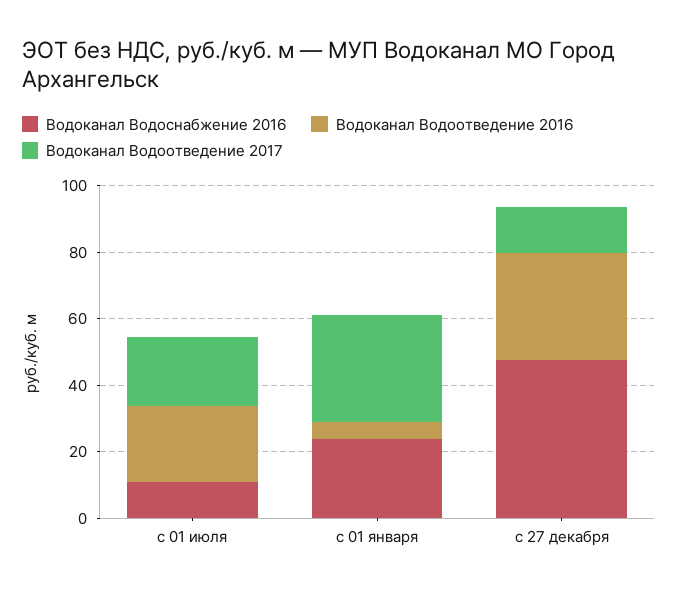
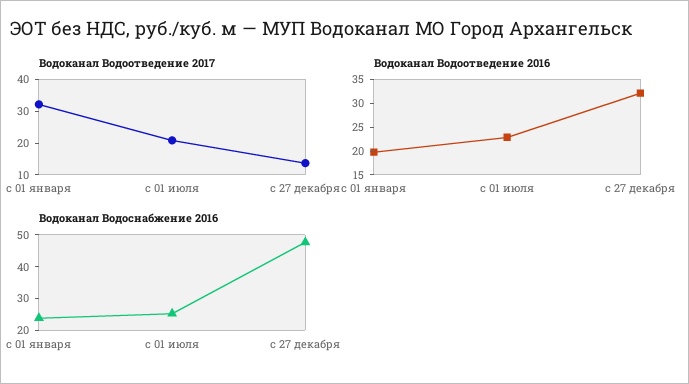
  {
    "Водоканал Водоснабжение 2016": {
-     "с 01 июля": 10,
+     "с 01 июля": 25,
      "с 01 января": 25,
      "с 27 декабря": 50
    },
    "Водоканал Водоотведение 2016": {
      "с 01 июля": 22.5,
-     "с 01 января": 5,
+     "с 01 января": 20,
      "с 27 декабря": 32.5
    },
    "Водоканал Водоотведение 2017": {
      "с 01 июля": 20,
      "с 01 января": 30,
      "с 27 декабря": 15
    }
  }

